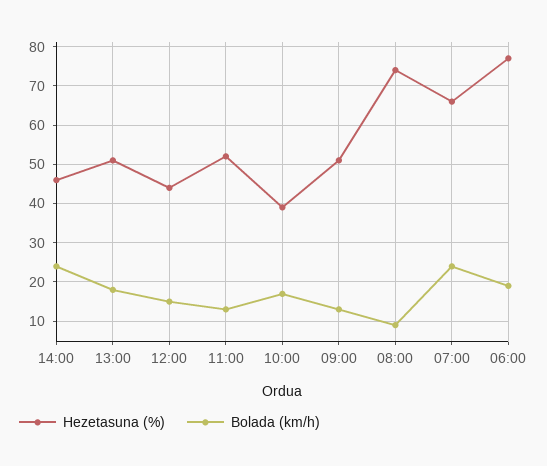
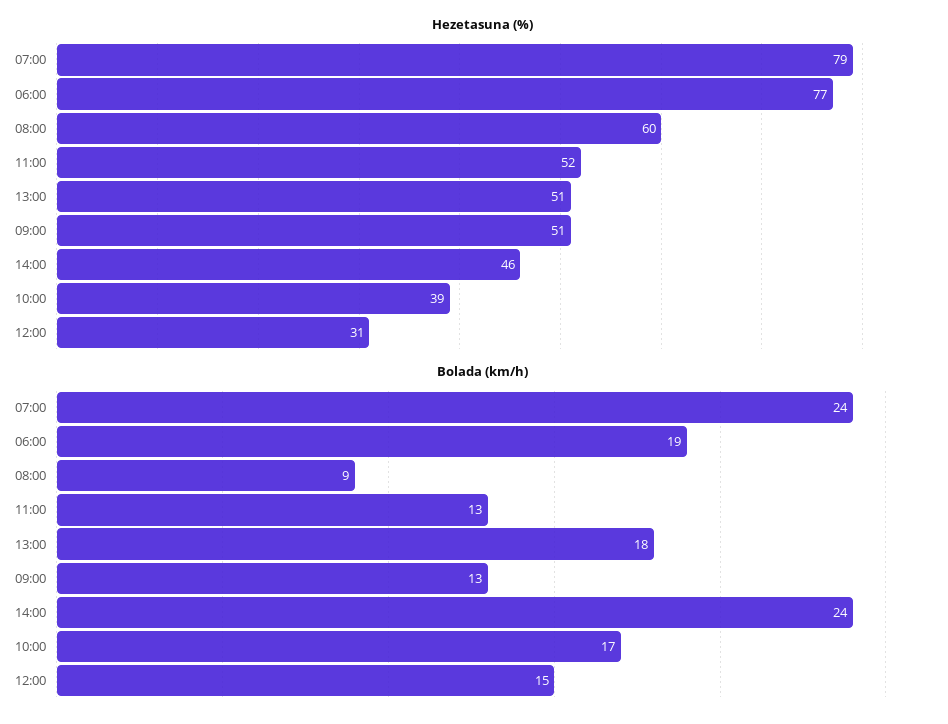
  {
    "Hezetasuna (%)": {
      "14:00": 46,
      "13:00": 51,
-     "12:00": 45,
+     "12:00": 31,
      "11:00": 52,
      "10:00": 39,
      "09:00": 51,
-     "08:00": 75,
+     "08:00": 60,
-     "07:00": 65,
+     "07:00": 79,
      "06:00": 77
    },
    "Bolada (km/h)": {
      "14:00": 24,
      "13:00": 18,
      "12:00": 15,
      "11:00": 13,
      "10:00": 17,
      "09:00": 13,
      "08:00": 9,
      "07:00": 24,
      "06:00": 19
    }
  }

